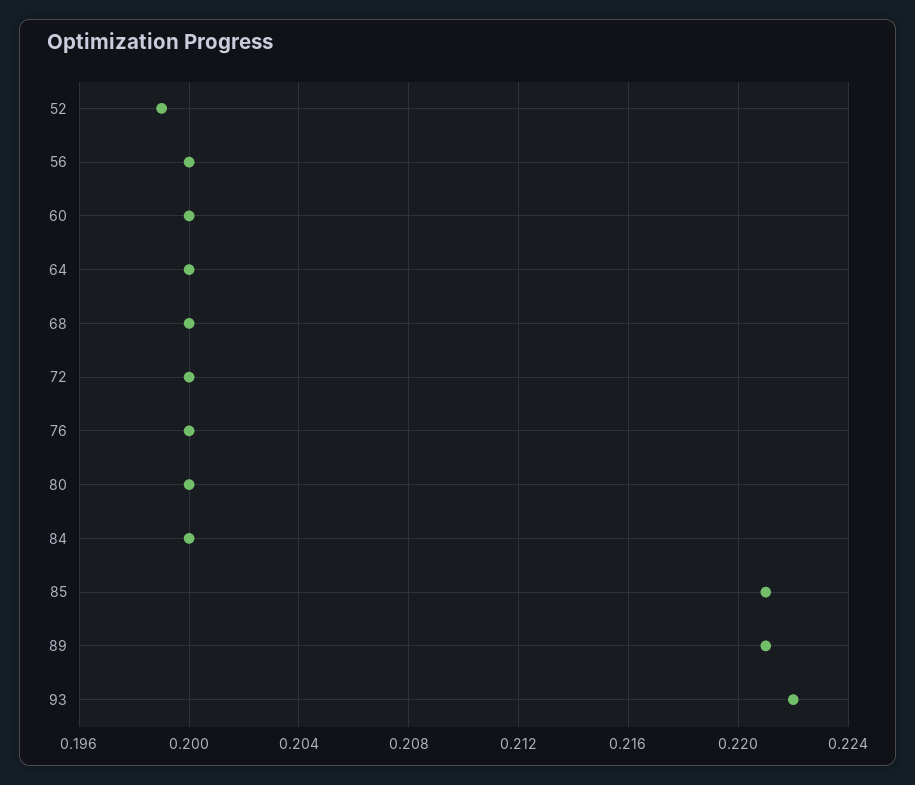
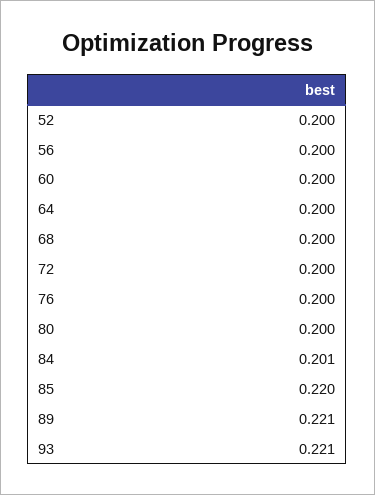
  {
-   "52": 0.199,
+   "52": 0.2,
    "56": 0.2,
    "60": 0.2,
    "64": 0.2,
    "68": 0.2,
    "72": 0.2,
    "76": 0.2,
    "80": 0.2,
-   "84": 0.2,
+   "84": 0.201,
-   "85": 0.221,
+   "85": 0.22,
    "89": 0.221,
-   "93": 0.222
+   "93": 0.221
  }

